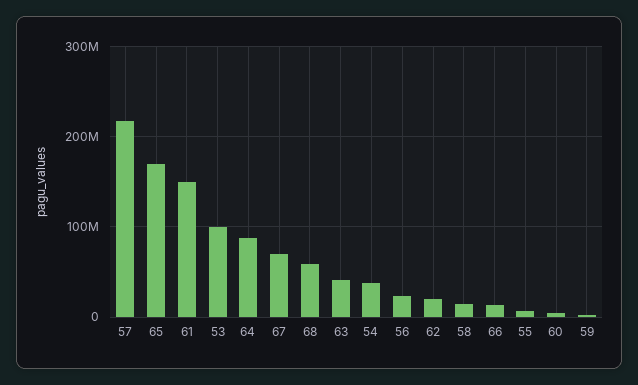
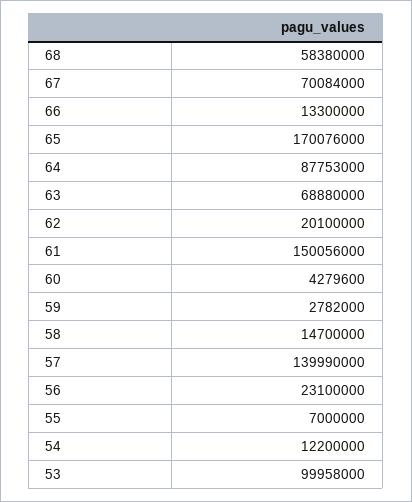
  {
-   "57": 220000000,
+   "57": 139990000,
    "65": 170076000,
    "61": 150056000,
    "53": 99958000,
    "64": 87753000,
    "67": 70084000,
    "68": 58380000,
-   "63": 40000000,
+   "63": 68880000,
-   "54": 40000000,
+   "54": 12200000,
    "56": 23100000,
    "62": 20100000,
    "58": 14700000,
    "66": 13300000,
    "55": 7000000,
    "60": 4279600,
    "59": 2782000
  }

